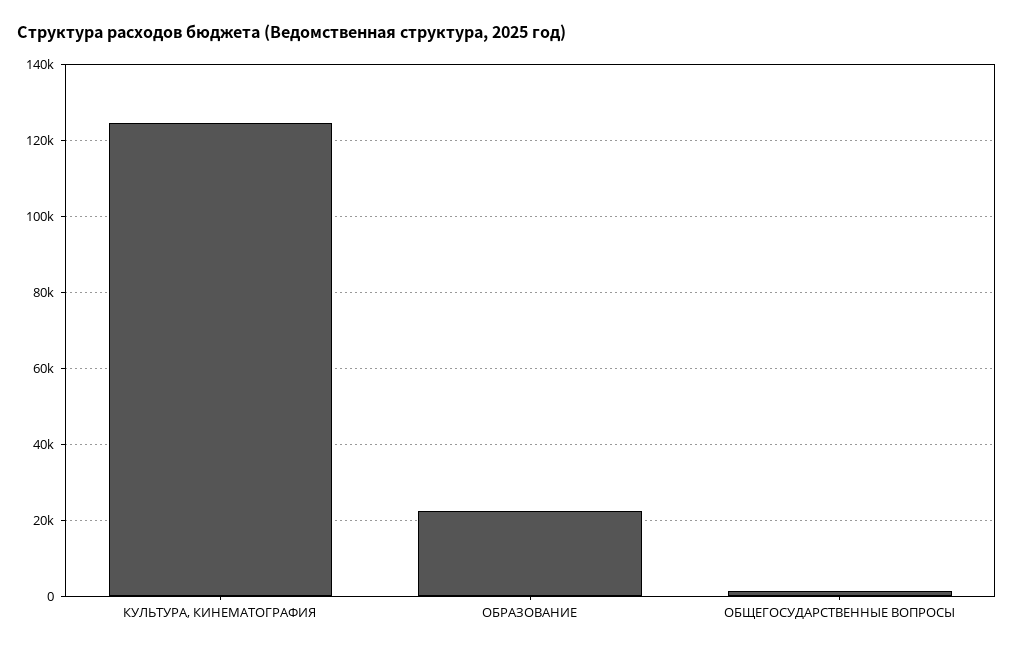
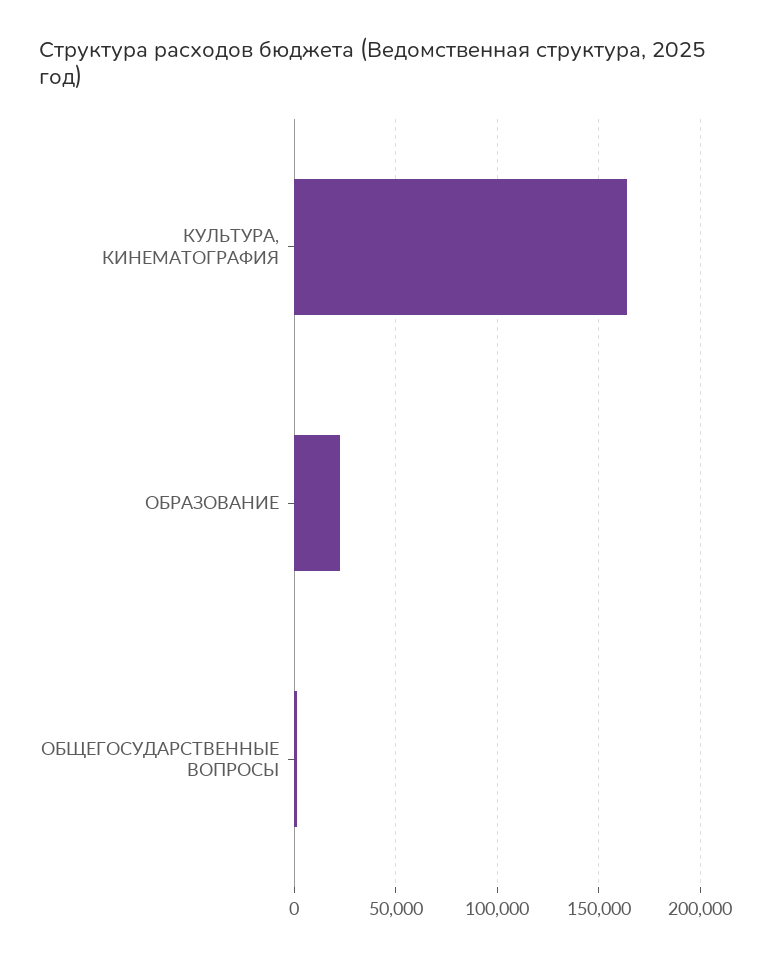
  {
-   "КУЛЬТУРА, КИНЕМАТОГРАФИЯ": 124000,
+   "КУЛЬТУРА, КИНЕМАТОГРАФИЯ": 165000,
    "ОБРАЗОВАНИЕ": 22000,
    "ОБЩЕГОСУДАРСТВЕННЫЕ ВОПРОСЫ": 2000
  }

